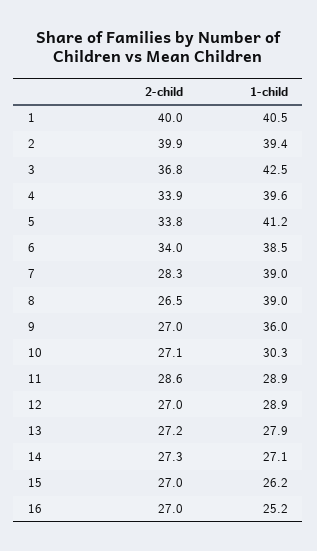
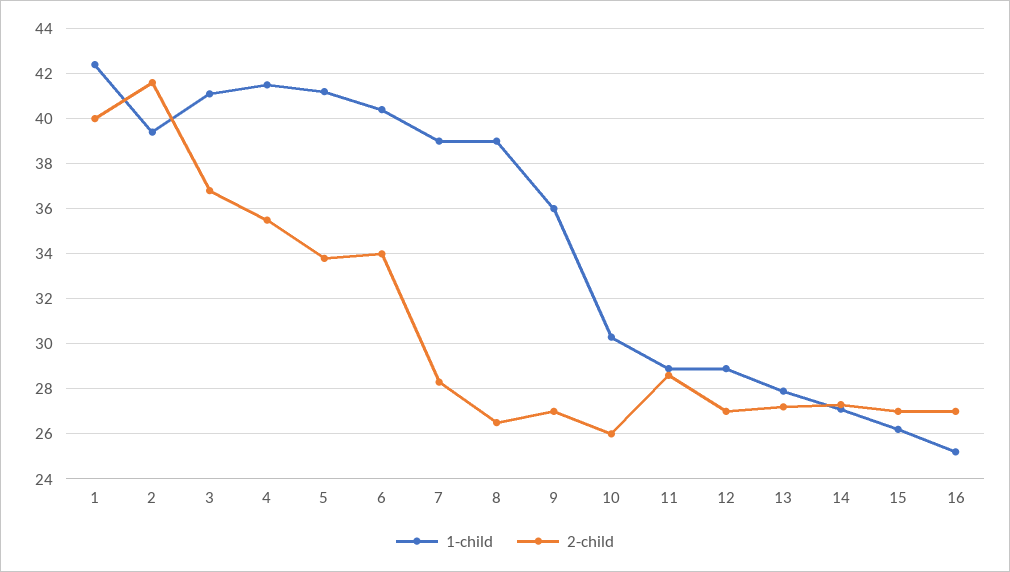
  {
    "2-child": {
      "1": 40,
-     "2": 39.9,
+     "2": 41.5,
      "3": 36.8,
-     "4": 33.9,
+     "4": 35.5,
      "5": 33.8,
      "6": 34,
      "7": 28.3,
      "8": 26.5,
      "9": 27,
-     "10": 27.1,
+     "10": 26,
      "11": 28.6,
      "12": 27,
      "13": 27.2,
      "14": 27.3,
      "15": 27,
      "16": 27
    },
    "1-child": {
-     "1": 40.5,
+     "1": 42.5,
      "2": 39.4,
-     "3": 42.5,
+     "3": 41,
-     "4": 39.6,
+     "4": 41.5,
      "5": 41.2,
-     "6": 38.5,
+     "6": 40.5,
      "7": 39,
      "8": 39,
      "9": 36,
      "10": 30.3,
      "11": 28.9,
      "12": 28.9,
      "13": 27.9,
      "14": 27.1,
      "15": 26.2,
      "16": 25.2
    }
  }

